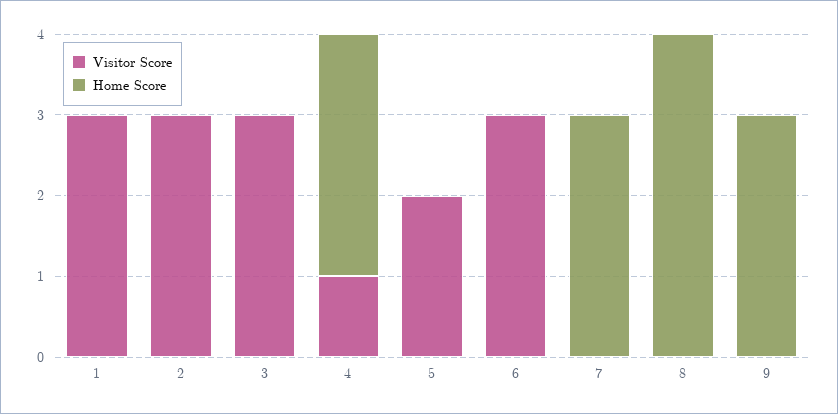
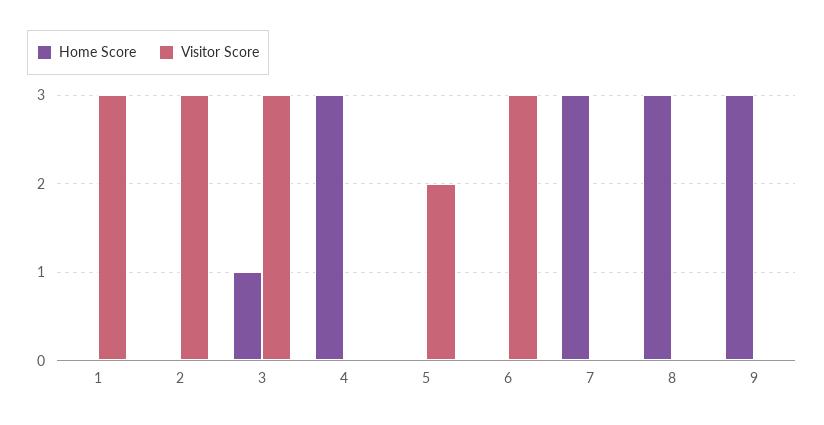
  {
    "Visitor Score": {
      "1": 3,
      "2": 3,
      "3": 3,
-     "4": 1,
+     "4": 0,
      "5": 2,
      "6": 3,
      "7": 0,
      "8": 0,
      "9": 0
    },
    "Home Score": {
      "1": 0,
      "2": 0,
-     "3": 0,
+     "3": 1,
      "4": 3,
      "5": 0,
      "6": 0,
      "7": 3,
-     "8": 4,
+     "8": 3,
      "9": 3
    }
  }

